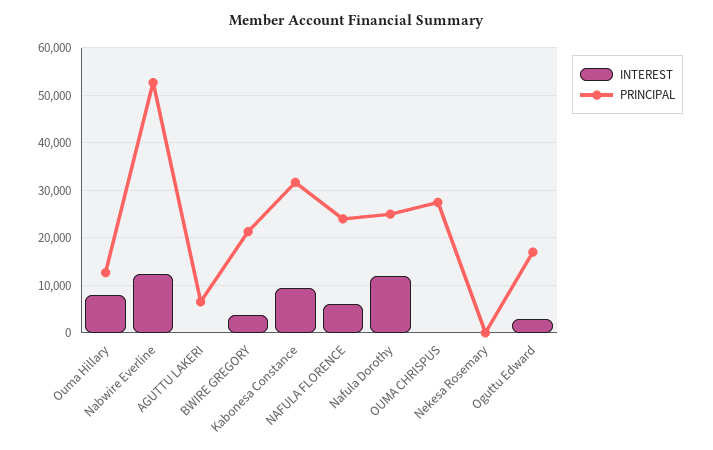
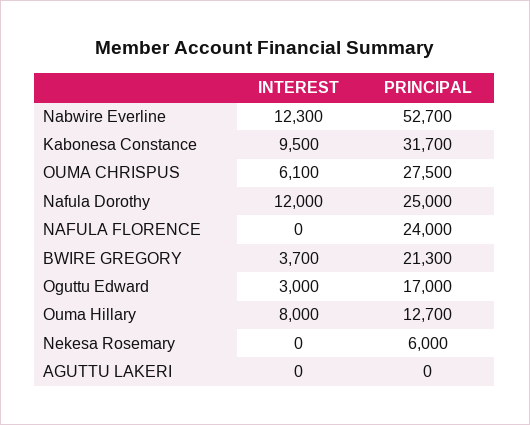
  {
    "INTEREST": {
      "Ouma Hillary": 8000,
      "Nabwire Everline": 12300,
      "AGUTTU LAKERI": 0,
      "BWIRE GREGORY": 3700,
      "Kabonesa Constance": 9500,
-     "NAFULA FLORENCE": 6000,
+     "NAFULA FLORENCE": 0,
      "Nafula Dorothy": 12000,
-     "OUMA CHRISPUS": 0,
+     "OUMA CHRISPUS": 6100,
      "Nekesa Rosemary": 0,
      "Oguttu Edward": 3000
    },
    "PRINCIPAL": {
      "Ouma Hillary": 12700,
      "Nabwire Everline": 52700,
-     "AGUTTU LAKERI": 6000,
+     "AGUTTU LAKERI": 0,
      "BWIRE GREGORY": 21300,
      "Kabonesa Constance": 31700,
      "NAFULA FLORENCE": 24000,
      "Nafula Dorothy": 25000,
      "OUMA CHRISPUS": 27500,
-     "Nekesa Rosemary": 0,
+     "Nekesa Rosemary": 6000,
      "Oguttu Edward": 17000
    }
  }

